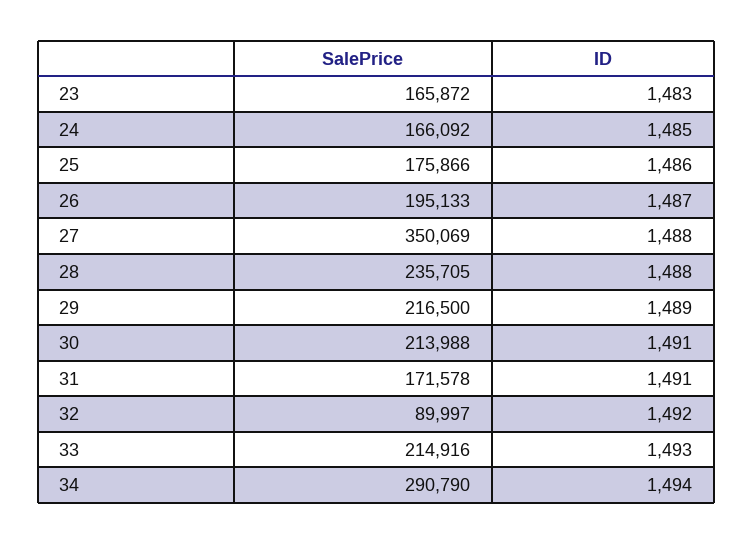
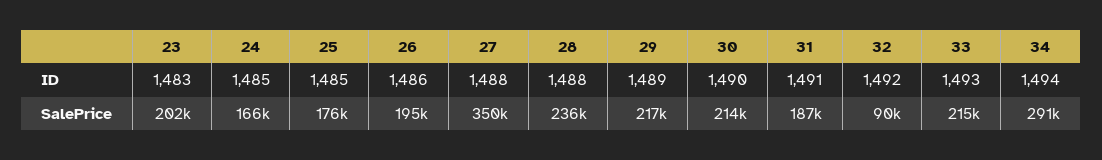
  {
    "SalePrice": {
-     "23": 165872,
+     "23": 202000,
      "24": 166092,
      "25": 175866,
      "26": 195133,
      "27": 350069,
      "28": 235705,
      "29": 216500,
      "30": 213988,
-     "31": 171578,
+     "31": 187000,
      "32": 89997,
      "33": 214916,
      "34": 290790
    },
    "ID": {
      "23": 1483,
      "24": 1485,
-     "25": 1486,
+     "25": 1485,
-     "26": 1487,
+     "26": 1486,
      "27": 1488,
      "28": 1488,
      "29": 1489,
-     "30": 1491,
+     "30": 1490,
      "31": 1491,
      "32": 1492,
      "33": 1493,
      "34": 1494
    }
  }

